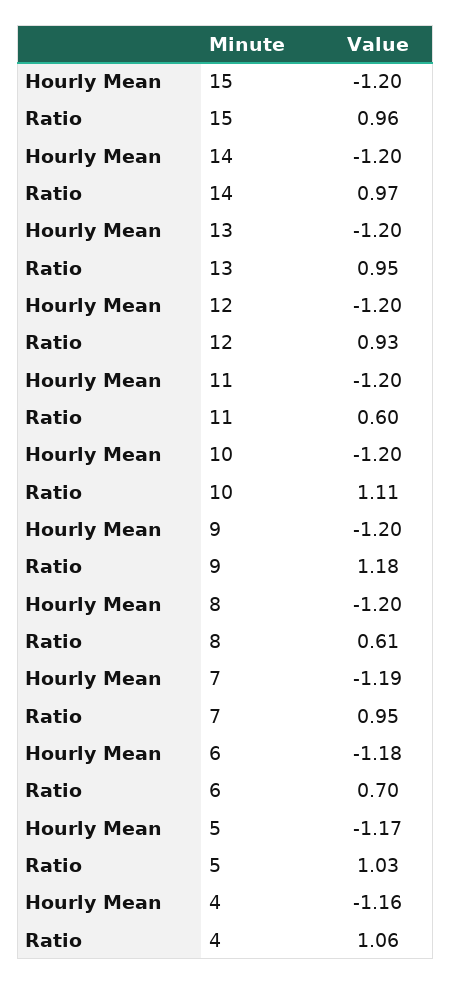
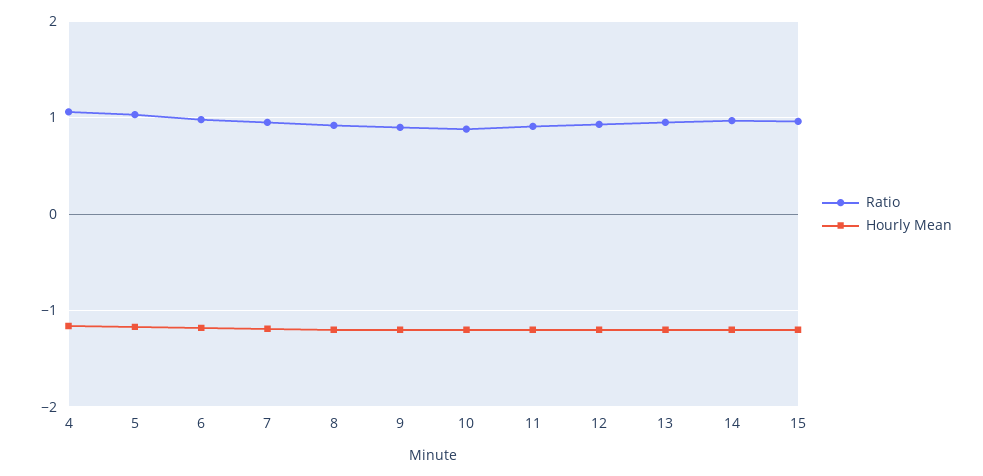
  {
    "Hourly Mean": {
      "15": -1.2,
      "14": -1.2,
      "13": -1.2,
      "12": -1.2,
      "11": -1.2,
      "10": -1.2,
      "9": -1.2,
      "8": -1.2,
      "7": -1.19,
      "6": -1.18,
      "5": -1.17,
      "4": -1.16
    },
    "Ratio": {
      "15": 0.96,
      "14": 0.97,
      "13": 0.95,
      "12": 0.93,
-     "11": 0.6,
+     "11": 0.9,
-     "10": 1.11,
+     "10": 0.9,
-     "9": 1.18,
+     "9": 0.9,
-     "8": 0.61,
+     "8": 0.9,
      "7": 0.95,
-     "6": 0.7,
+     "6": 1,
      "5": 1.03,
      "4": 1.06
    }
  }

